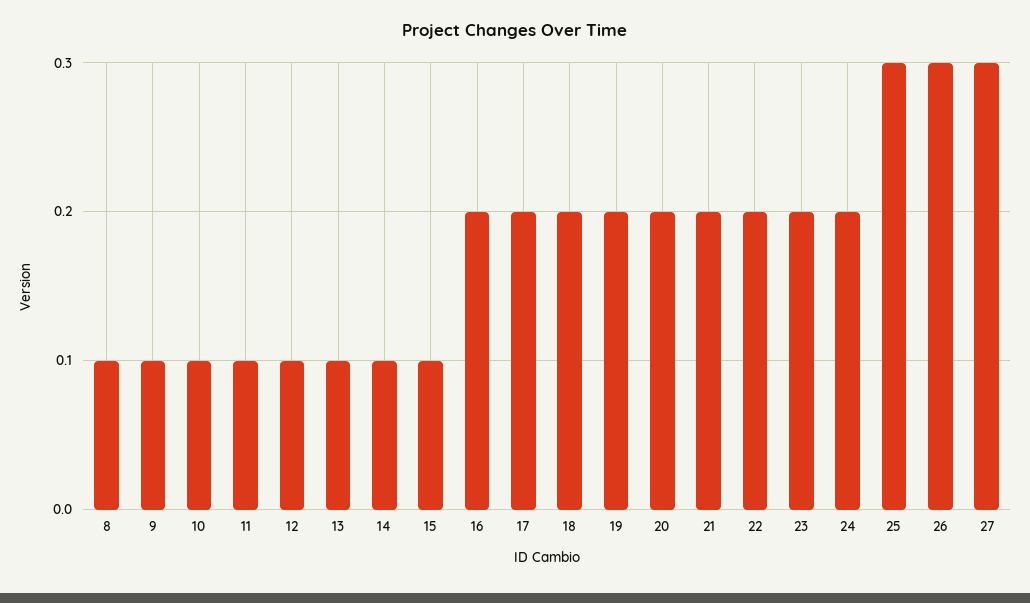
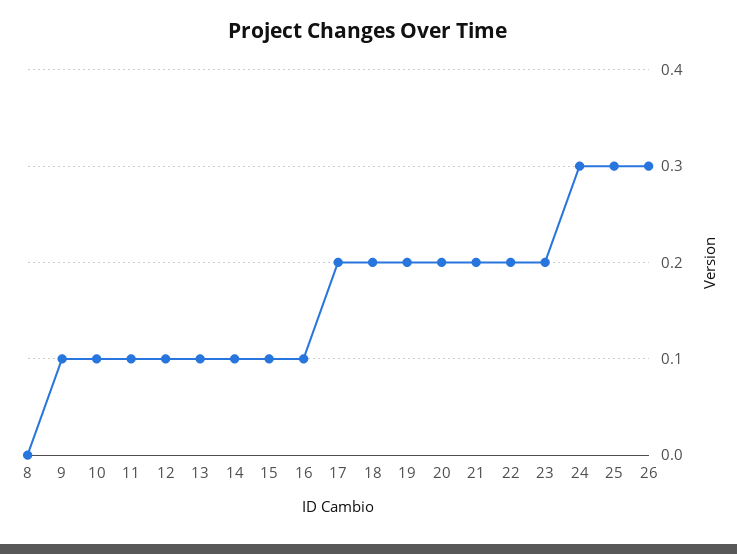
  {
-   "8": 0.1,
+   "8": 0,
    "9": 0.1,
    "10": 0.1,
    "11": 0.1,
    "12": 0.1,
    "13": 0.1,
    "14": 0.1,
    "15": 0.1,
-   "16": 0.2,
+   "16": 0.1,
    "17": 0.2,
    "18": 0.2,
    "19": 0.2,
    "20": 0.2,
    "21": 0.2,
    "22": 0.2,
    "23": 0.2,
-   "24": 0.2,
+   "24": 0.3,
    "25": 0.3,
-   "26": 0.3,
+   "26": 0.3
-   "27": 0.3
  }

